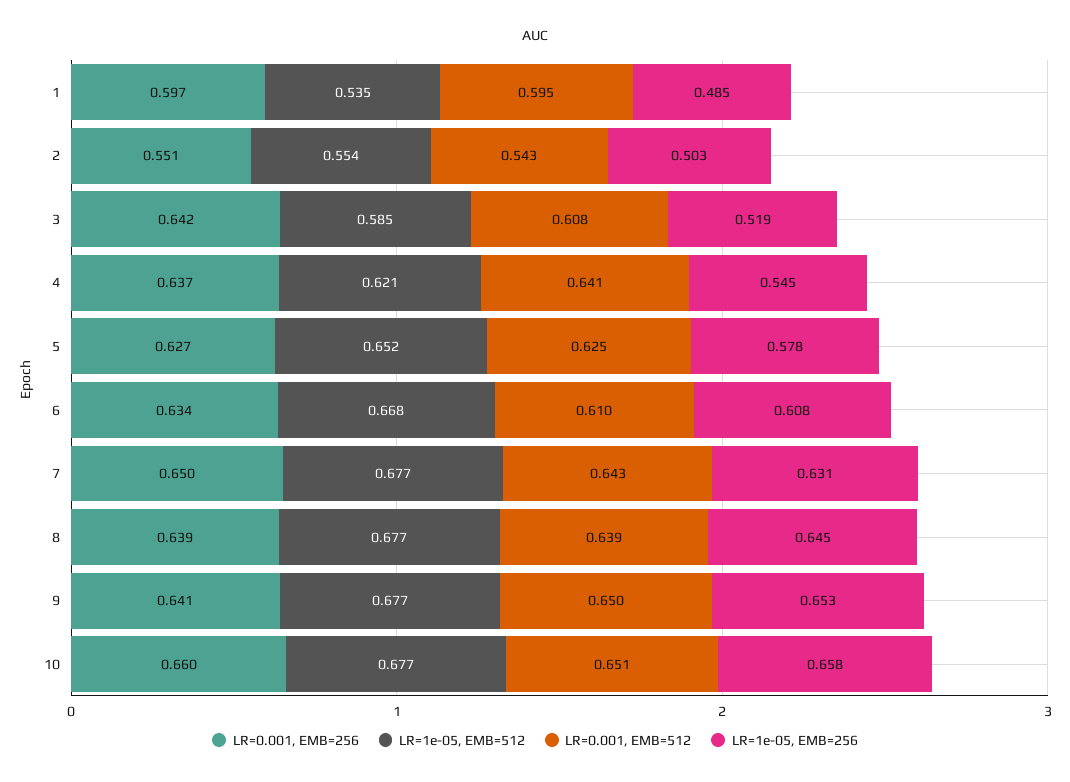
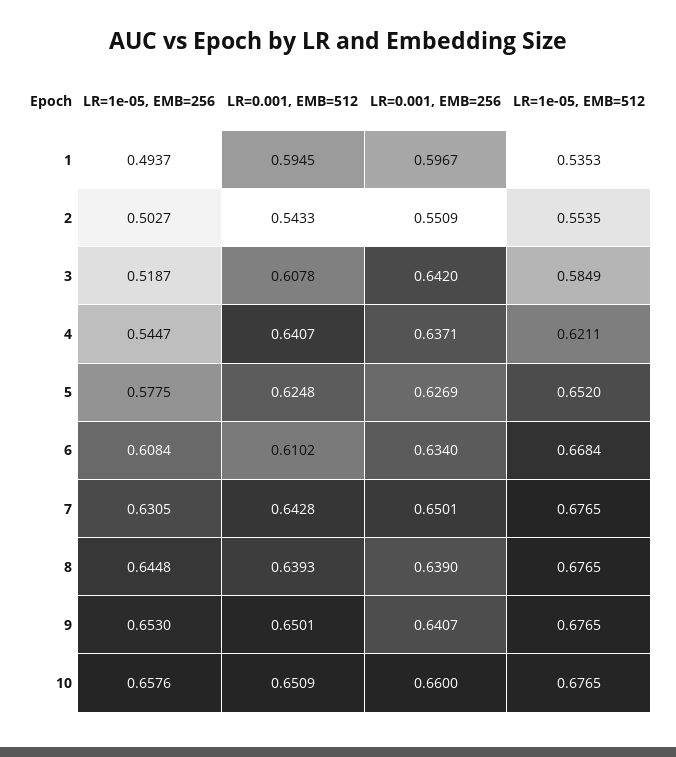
  {
    "LR=0.001, EMB=256": {
      "1": 0.5967,
      "2": 0.5509,
      "3": 0.642,
      "4": 0.6371,
      "5": 0.6269,
      "6": 0.634,
      "7": 0.6501,
      "8": 0.639,
      "9": 0.6407,
      "10": 0.66
    },
    "LR=1e-05, EMB=512": {
      "1": 0.5353,
      "2": 0.5535,
      "3": 0.5849,
      "4": 0.6211,
      "5": 0.652,
      "6": 0.6684,
      "7": 0.6765,
      "8": 0.6765,
      "9": 0.6765,
      "10": 0.6765
    },
    "LR=0.001, EMB=512": {
      "1": 0.5945,
      "2": 0.5433,
      "3": 0.6078,
      "4": 0.6407,
      "5": 0.6248,
      "6": 0.6102,
      "7": 0.6428,
      "8": 0.6393,
      "9": 0.6501,
      "10": 0.6509
    },
    "LR=1e-05, EMB=256": {
-     "1": 0.485,
+     "1": 0.4937,
      "2": 0.5027,
      "3": 0.5187,
      "4": 0.5447,
      "5": 0.5775,
      "6": 0.6084,
      "7": 0.6305,
      "8": 0.6448,
      "9": 0.653,
      "10": 0.6576
    }
  }

